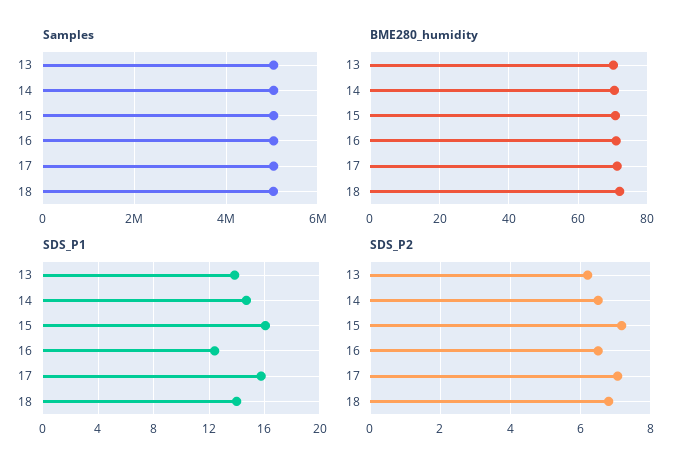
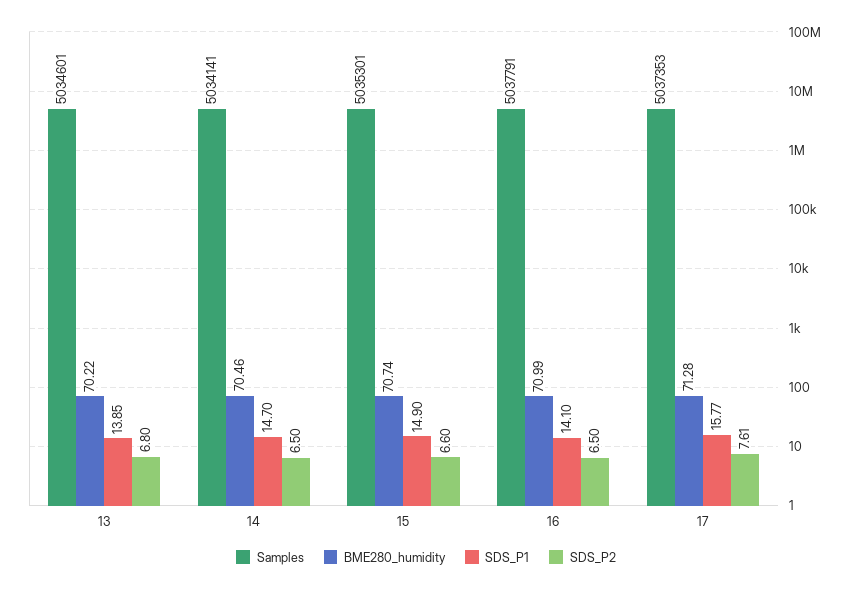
  {
    "Samples": {
      "13": 5034601,
      "14": 5034141,
      "15": 5035301,
      "16": 5037791,
-     "17": 5037353,
+     "17": 5037353
-     "18": 5000000
    },
    "BME280_humidity": {
      "13": 70.22,
      "14": 70.46,
      "15": 70.74,
      "16": 70.99,
-     "17": 71.28,
+     "17": 71.28
-     "18": 72
    },
    "SDS_P1": {
      "13": 13.85,
      "14": 14.7,
-     "15": 16,
+     "15": 14.9,
-     "16": 12.5,
+     "16": 14.1,
-     "17": 15.77,
+     "17": 15.77
-     "18": 14
    },
    "SDS_P2": {
-     "13": 6.2,
+     "13": 6.8,
      "14": 6.5,
-     "15": 7.2,
+     "15": 6.6,
      "16": 6.5,
-     "17": 7,
+     "17": 7.61
-     "18": 6.8
    }
  }

